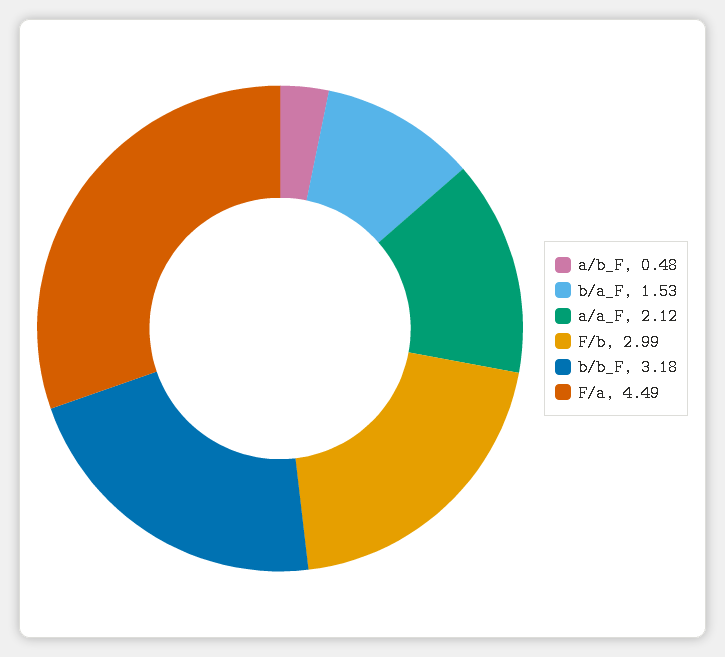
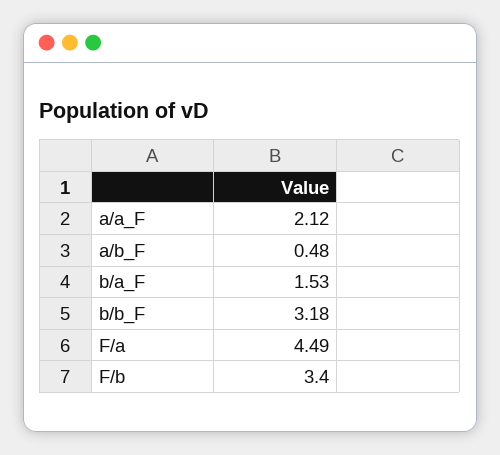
  {
    "a/b_F": 0.48,
    "b/a_F": 1.53,
    "a/a_F": 2.12,
-   "F/b": 2.99,
+   "F/b": 3.4,
    "b/b_F": 3.18,
    "F/a": 4.49
  }

